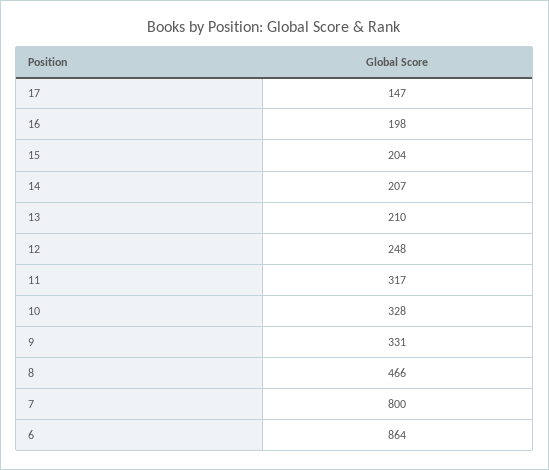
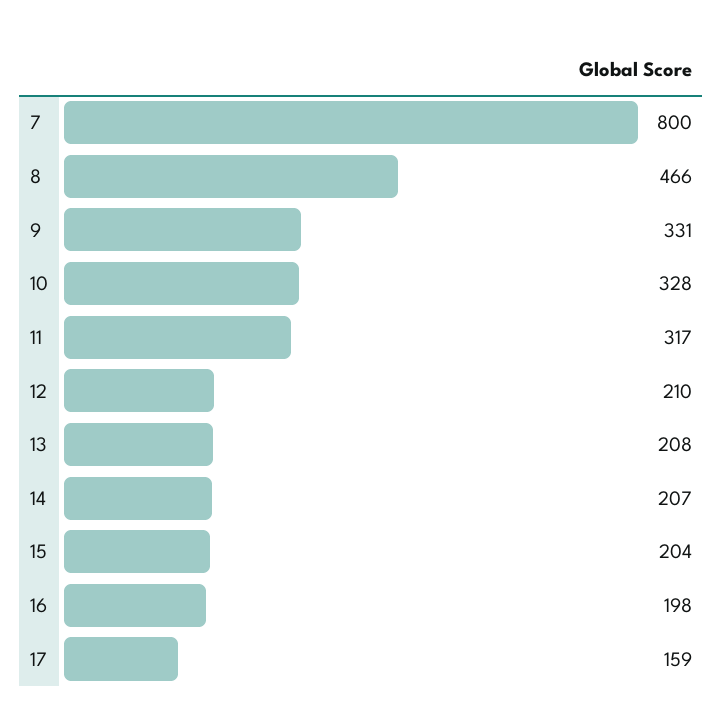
  {
-   "17": 147,
+   "17": 159,
    "16": 198,
    "15": 204,
    "14": 207,
-   "13": 210,
+   "13": 208,
-   "12": 248,
+   "12": 210,
    "11": 317,
    "10": 328,
    "9": 331,
    "8": 466,
-   "7": 800,
+   "7": 800
-   "6": 864
  }

